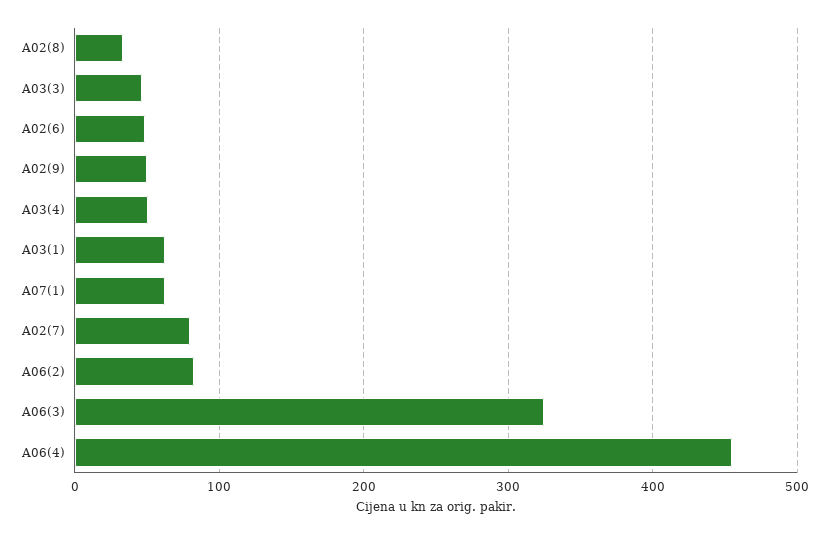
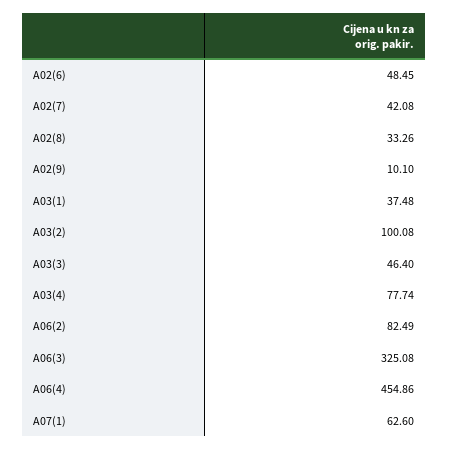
  {
    "A02(8)": 33.26,
    "A03(3)": 46.4,
    "A02(6)": 48.45,
-   "A02(9)": 50,
+   "A02(9)": 10.1,
-   "A03(4)": 50,
+   "A03(4)": 77.74,
-   "A03(1)": 60,
+   "A03(1)": 37.48,
    "A07(1)": 62.6,
-   "A02(7)": 80,
+   "A02(7)": 42.08,
    "A06(2)": 82.49,
    "A06(3)": 325.08,
-   "A06(4)": 454.86
+   "A06(4)": 454.86,
+   "A03(2)": 100.08
  }

